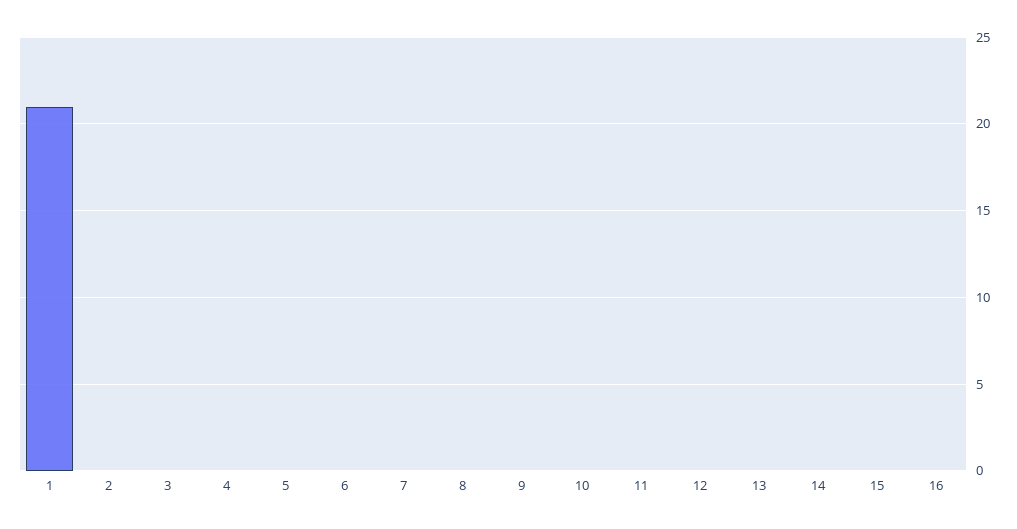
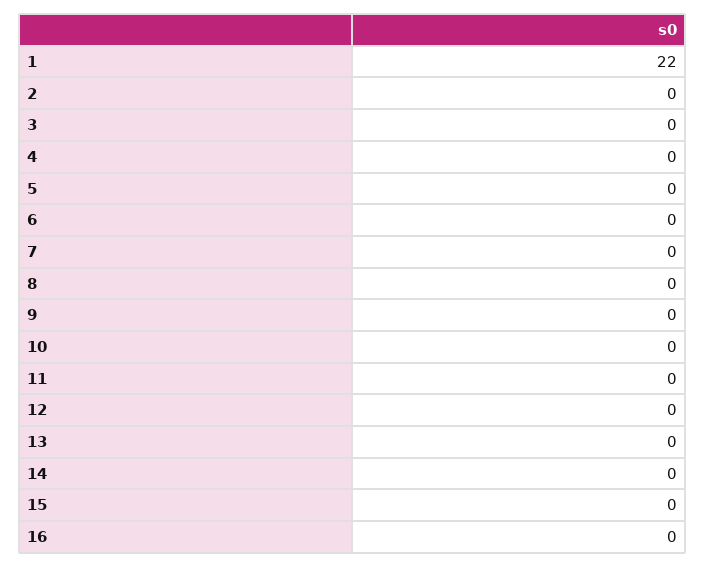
  {
-   "1": 21,
+   "1": 22,
    "2": 0,
    "3": 0,
    "4": 0,
    "5": 0,
    "6": 0,
    "7": 0,
    "8": 0,
    "9": 0,
    "10": 0,
    "11": 0,
    "12": 0,
    "13": 0,
    "14": 0,
    "15": 0,
    "16": 0
  }

